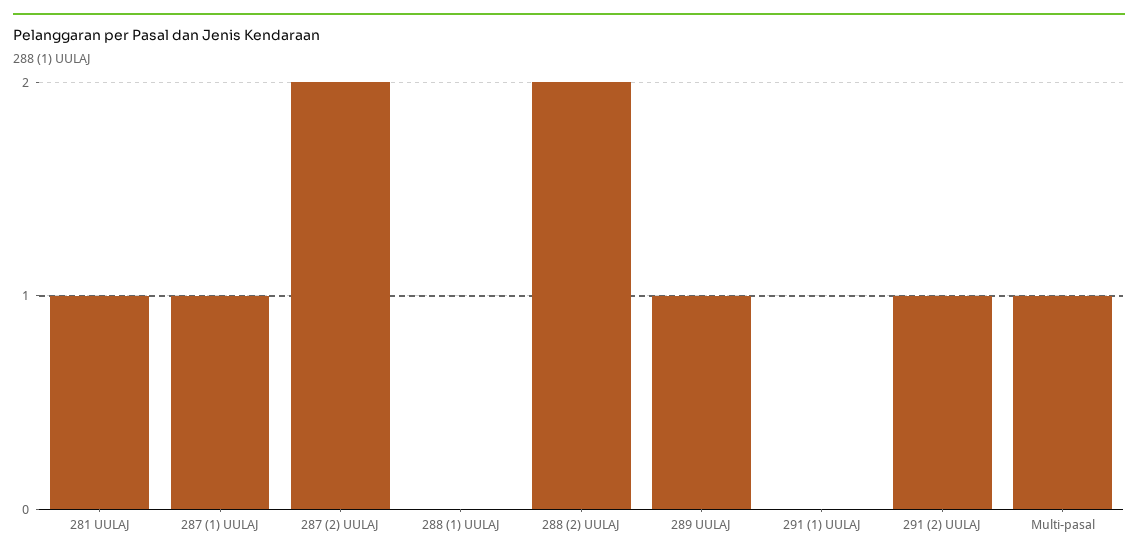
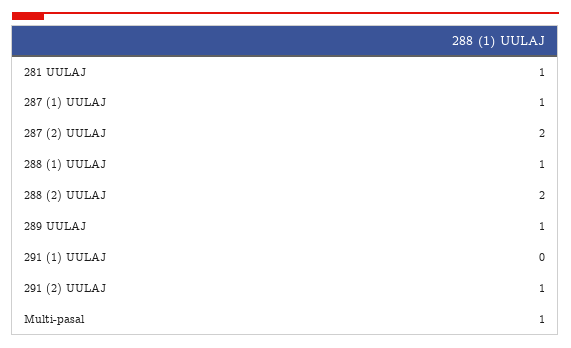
  {
    "281 UULAJ": 1,
    "287 (1) UULAJ": 1,
    "287 (2) UULAJ": 2,
-   "288 (1) UULAJ": 0,
+   "288 (1) UULAJ": 1,
    "288 (2) UULAJ": 2,
    "289 UULAJ": 1,
    "291 (1) UULAJ": 0,
    "291 (2) UULAJ": 1,
    "Multi-pasal": 1
  }

